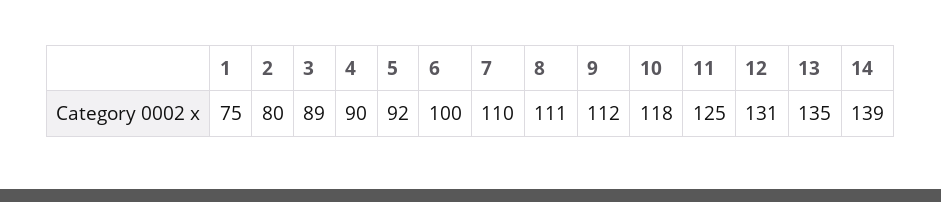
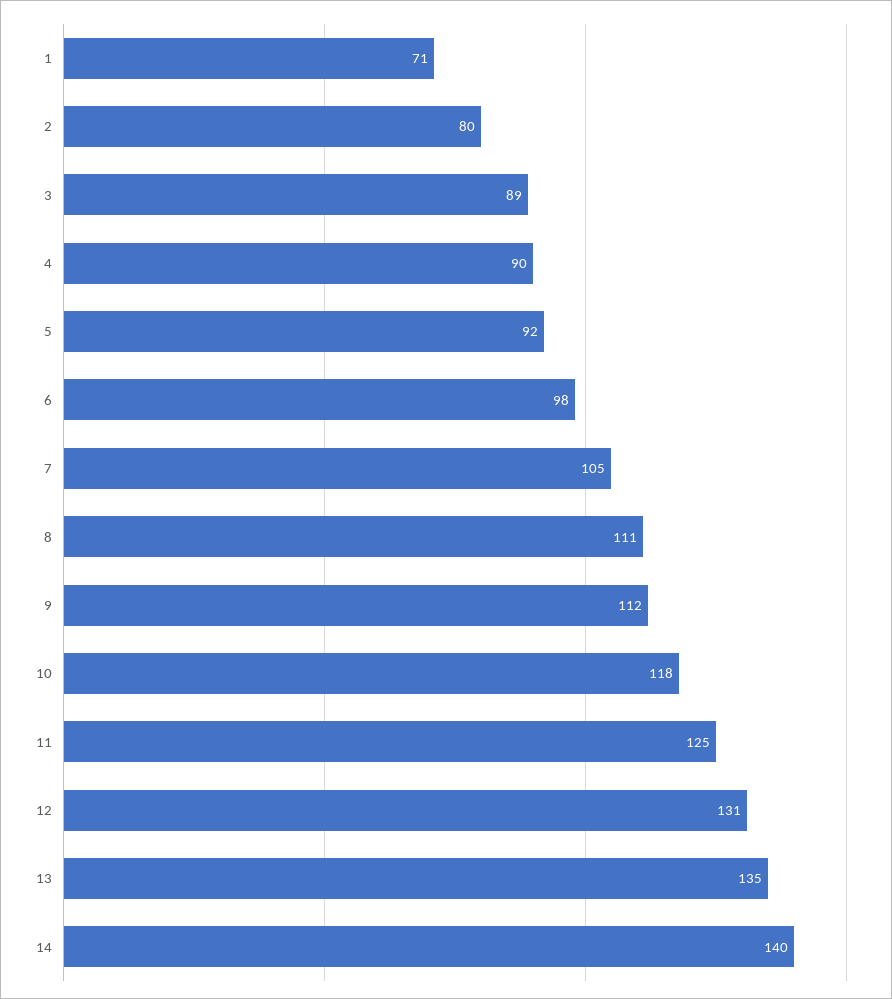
  {
-   "1": 75,
+   "1": 71,
    "2": 80,
    "3": 89,
    "4": 90,
    "5": 92,
-   "6": 100,
+   "6": 98,
-   "7": 110,
+   "7": 105,
    "8": 111,
    "9": 112,
    "10": 118,
    "11": 125,
    "12": 131,
    "13": 135,
-   "14": 139
+   "14": 140
  }

